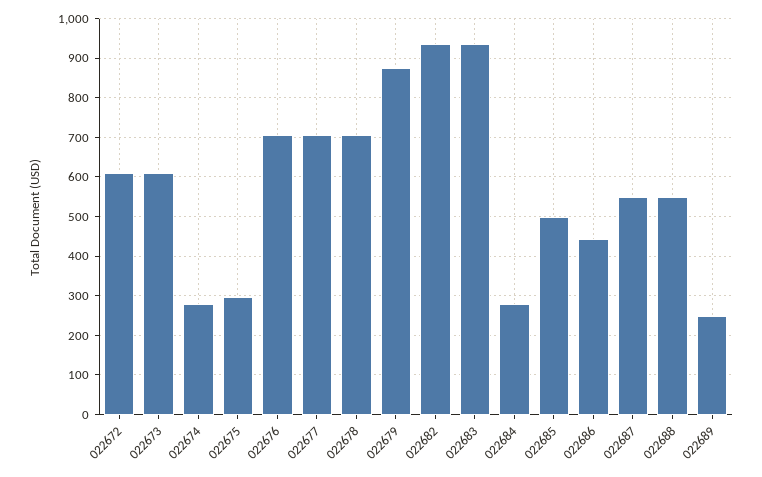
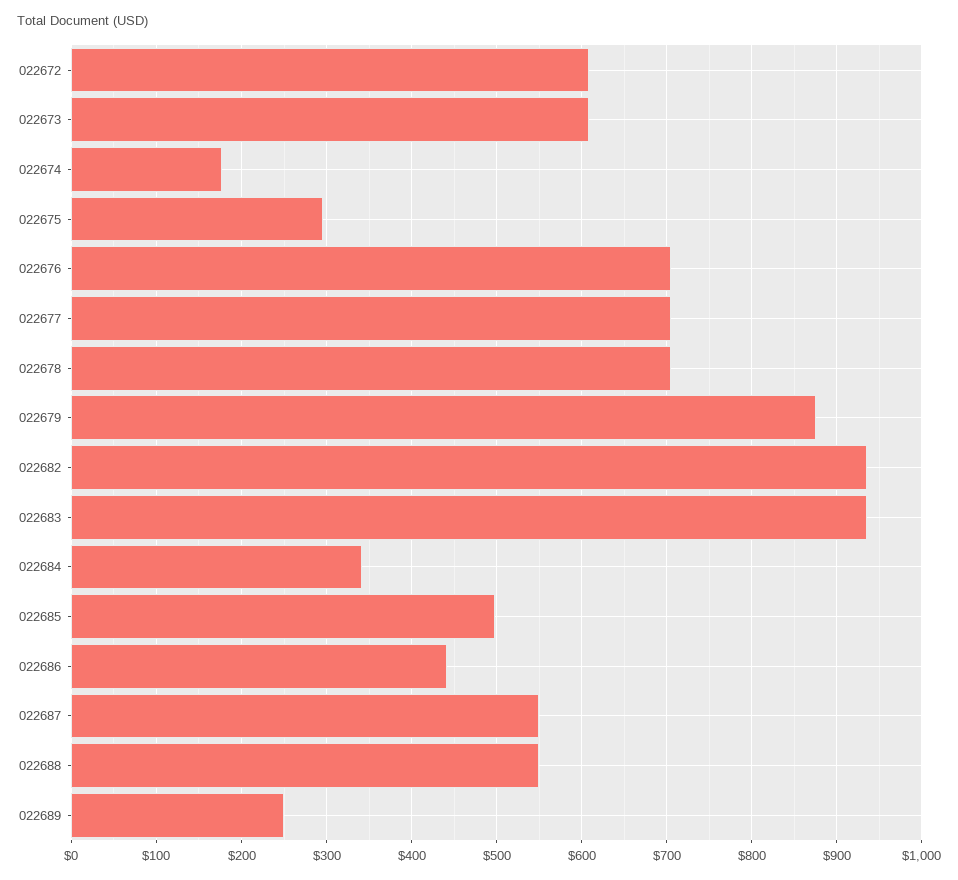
  {
    "022672": 610,
    "022673": 610,
-   "022674": 280,
+   "022674": 180,
    "022675": 300,
    "022676": 710,
    "022677": 710,
    "022678": 710,
    "022679": 880,
    "022682": 940,
    "022683": 940,
-   "022684": 280,
+   "022684": 340,
    "022685": 500,
    "022686": 440,
    "022687": 550,
    "022688": 550,
    "022689": 250
  }

